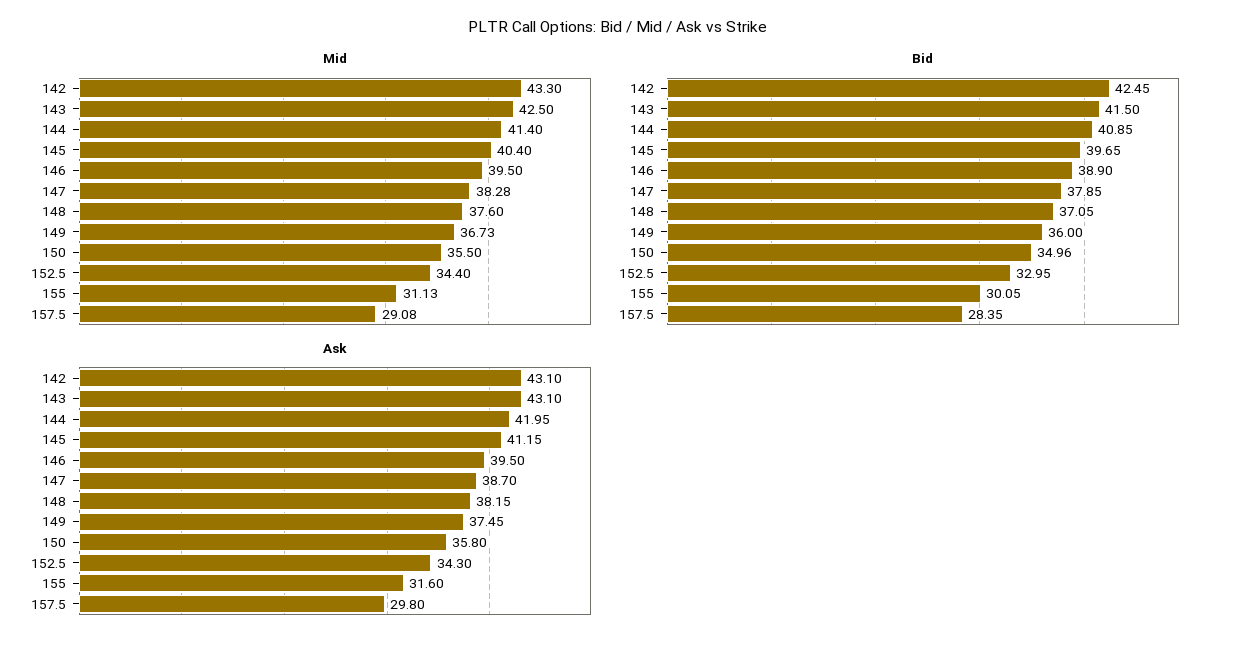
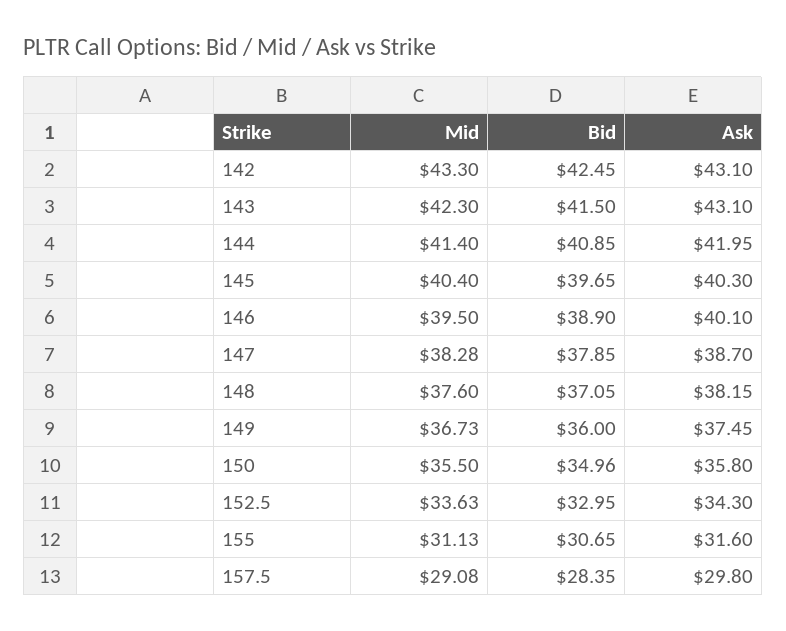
  {
    "Mid": {
      "142": 43.3,
-     "143": 42.5,
+     "143": 42.3,
      "144": 41.4,
      "145": 40.4,
      "146": 39.5,
      "147": 38.28,
      "148": 37.6,
      "149": 36.73,
      "150": 35.5,
-     "152.5": 34.4,
+     "152.5": 33.63,
      "155": 31.13,
      "157.5": 29.08
    },
    "Bid": {
      "142": 42.45,
      "143": 41.5,
      "144": 40.85,
      "145": 39.65,
      "146": 38.9,
      "147": 37.85,
      "148": 37.05,
      "149": 36,
      "150": 34.96,
      "152.5": 32.95,
-     "155": 30.05,
+     "155": 30.65,
      "157.5": 28.35
    },
    "Ask": {
      "142": 43.1,
      "143": 43.1,
      "144": 41.95,
-     "145": 41.15,
+     "145": 40.3,
-     "146": 39.5,
+     "146": 40.1,
      "147": 38.7,
      "148": 38.15,
      "149": 37.45,
      "150": 35.8,
      "152.5": 34.3,
      "155": 31.6,
      "157.5": 29.8
    }
  }

